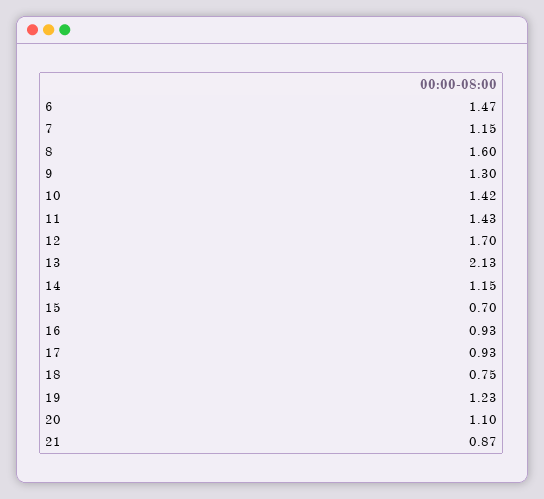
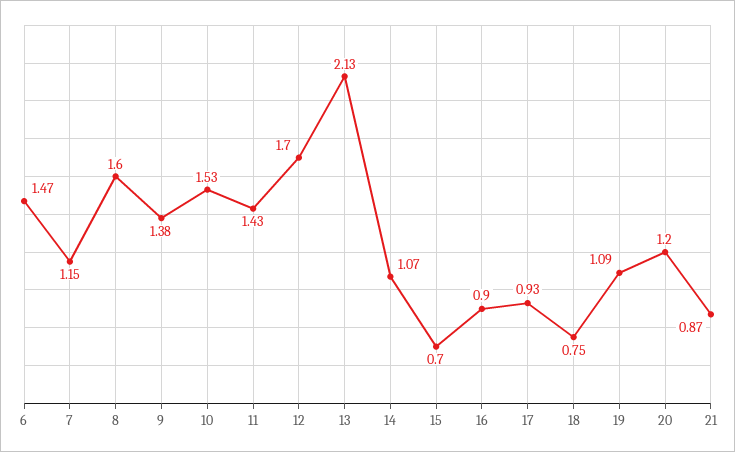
  {
    "6": 1.47,
    "7": 1.15,
    "8": 1.6,
-   "9": 1.3,
+   "9": 1.38,
-   "10": 1.42,
+   "10": 1.53,
    "11": 1.43,
    "12": 1.7,
    "13": 2.13,
-   "14": 1.15,
+   "14": 1.07,
    "15": 0.7,
-   "16": 0.93,
+   "16": 0.9,
    "17": 0.93,
    "18": 0.75,
-   "19": 1.23,
+   "19": 1.09,
-   "20": 1.1,
+   "20": 1.2,
    "21": 0.87
  }

